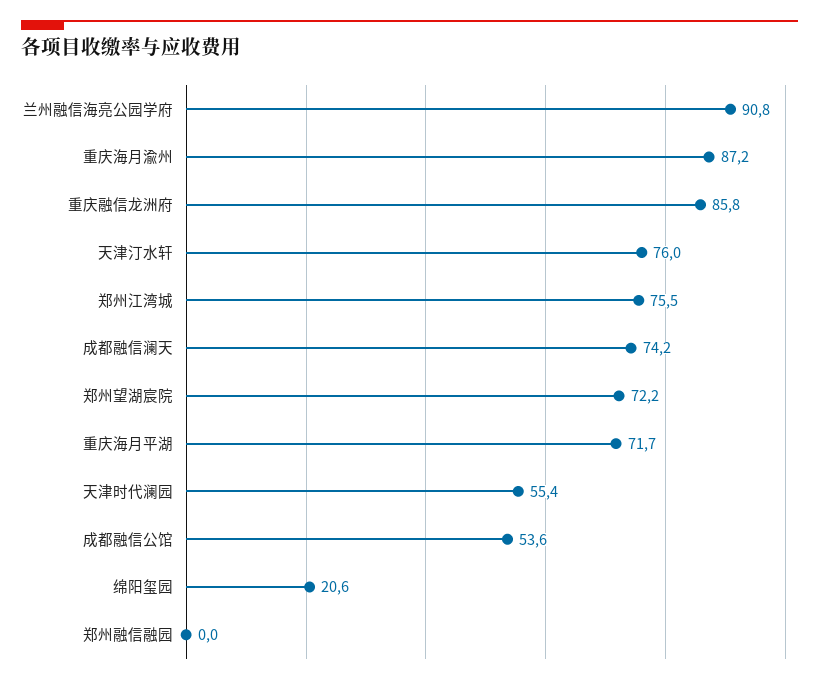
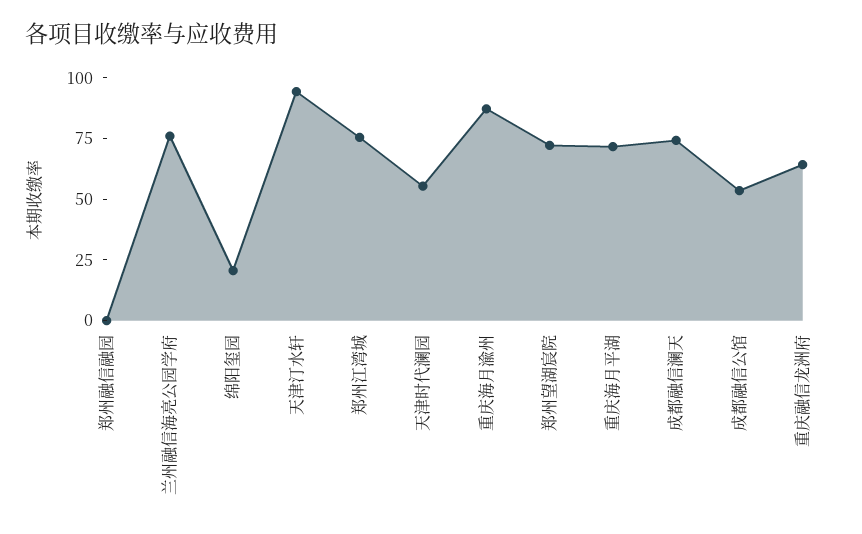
  {
-   "兰州融信海亮公园学府": 90.8,
+   "兰州融信海亮公园学府": 75,
    "重庆海月渝州": 87.2,
-   "重庆融信龙洲府": 85.8,
+   "重庆融信龙洲府": 65,
-   "天津汀水轩": 76,
+   "天津汀水轩": 95,
    "郑州江湾城": 75.5,
    "成都融信澜天": 74.2,
    "郑州望湖宸院": 72.2,
    "重庆海月平湖": 71.7,
    "天津时代澜园": 55.4,
    "成都融信公馆": 53.6,
    "绵阳玺园": 20.6,
    "郑州融信融园": 0
  }

